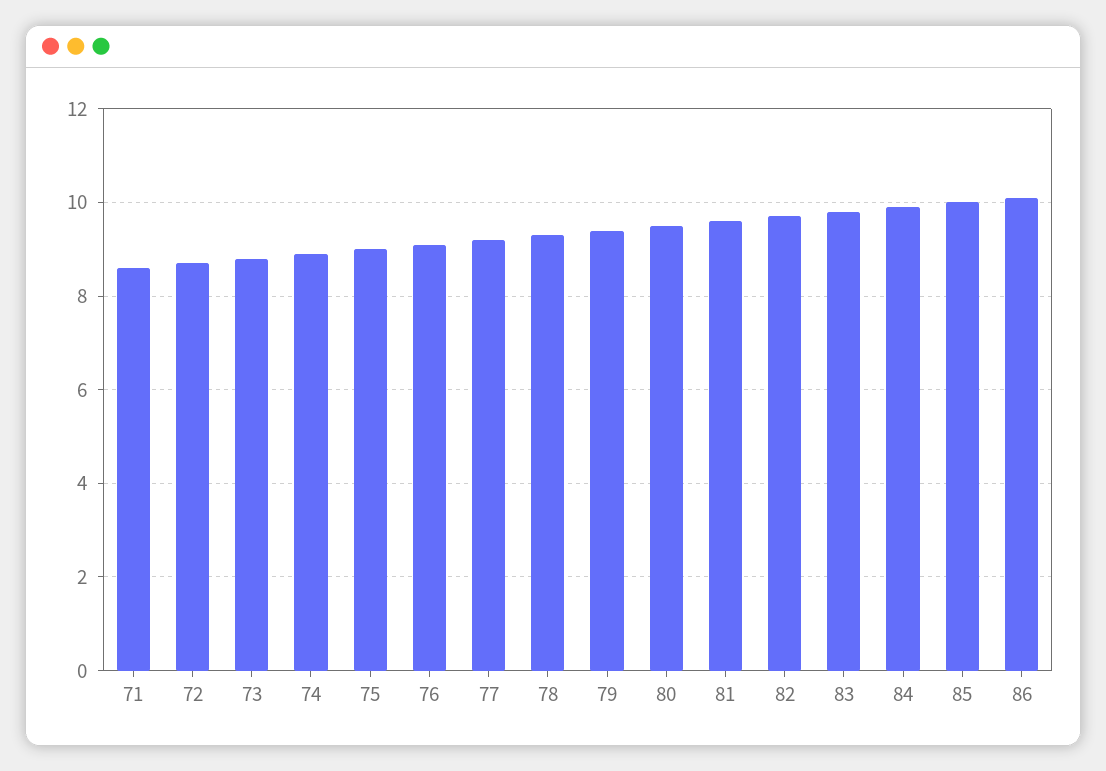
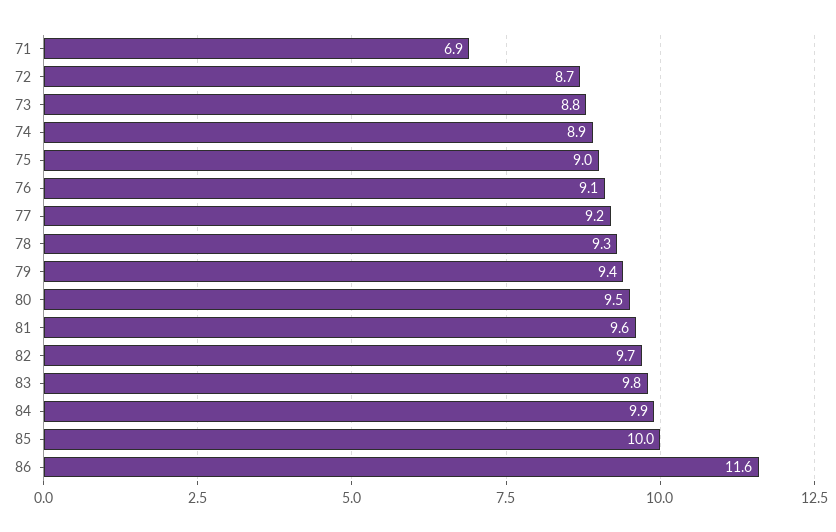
  {
-   "71": 8.5,
+   "71": 6.9,
    "72": 8.7,
    "73": 8.8,
    "74": 8.9,
    "75": 9,
    "76": 9.1,
    "77": 9.2,
    "78": 9.3,
    "79": 9.4,
    "80": 9.5,
    "81": 9.6,
    "82": 9.7,
    "83": 9.8,
    "84": 9.9,
    "85": 10,
-   "86": 10
+   "86": 11.6
  }

